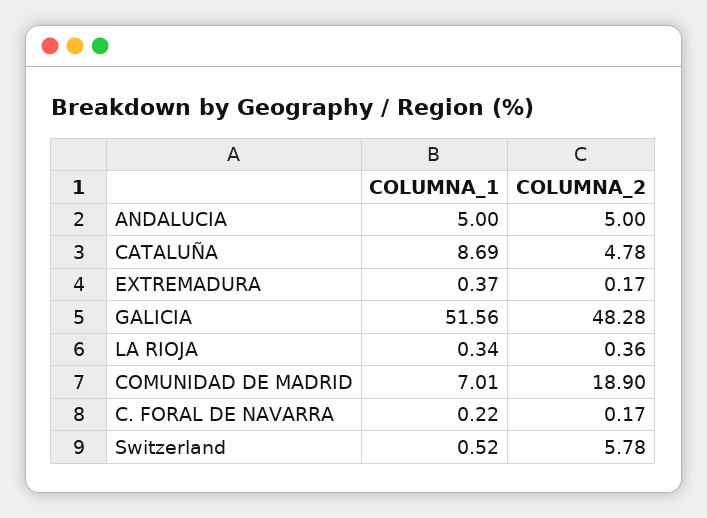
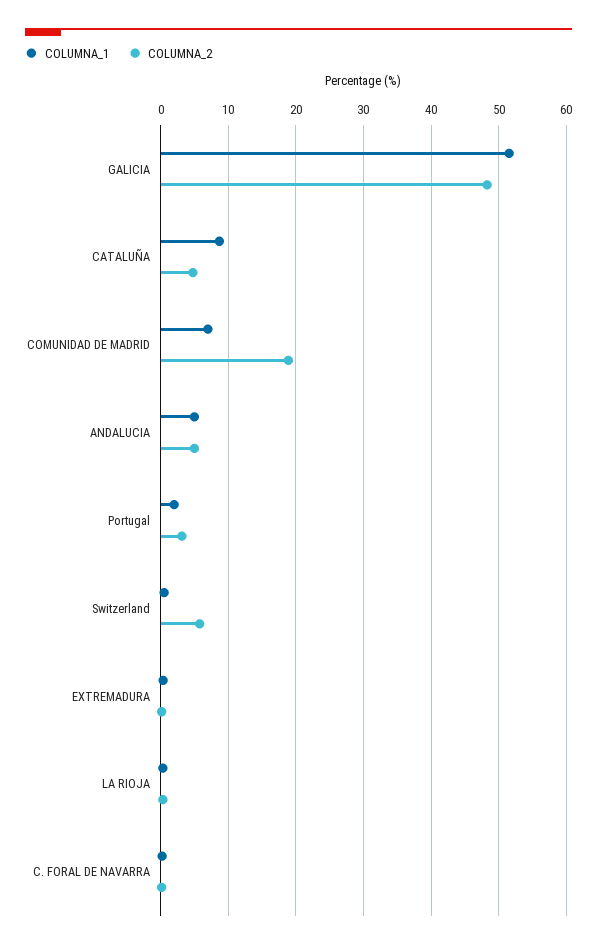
  {
    "COLUMNA_1": {
      "ANDALUCIA": 5,
      "CATALUÑA": 8.69,
      "EXTREMADURA": 0.37,
      "GALICIA": 51.56,
      "LA RIOJA": 0.34,
      "COMUNIDAD DE MADRID": 7.01,
      "C. FORAL DE NAVARRA": 0.22,
-     "Switzerland": 0.52
+     "Switzerland": 0.52,
+     "Portugal": 2
    },
    "COLUMNA_2": {
      "ANDALUCIA": 5,
      "CATALUÑA": 4.78,
      "EXTREMADURA": 0.17,
      "GALICIA": 48.28,
      "LA RIOJA": 0.36,
      "COMUNIDAD DE MADRID": 18.9,
      "C. FORAL DE NAVARRA": 0.17,
-     "Switzerland": 5.78
+     "Switzerland": 5.78,
+     "Portugal": 3
    }
  }

